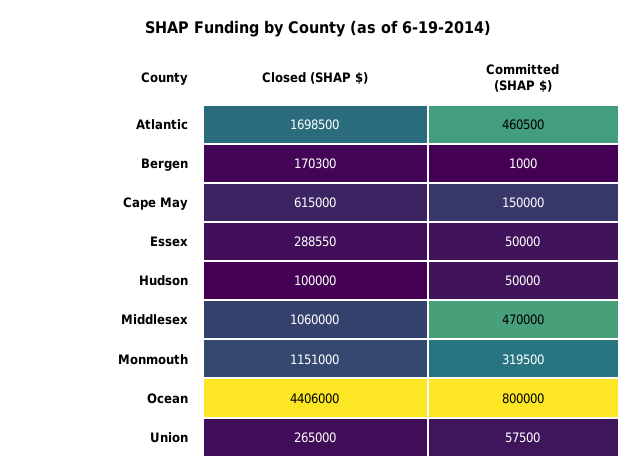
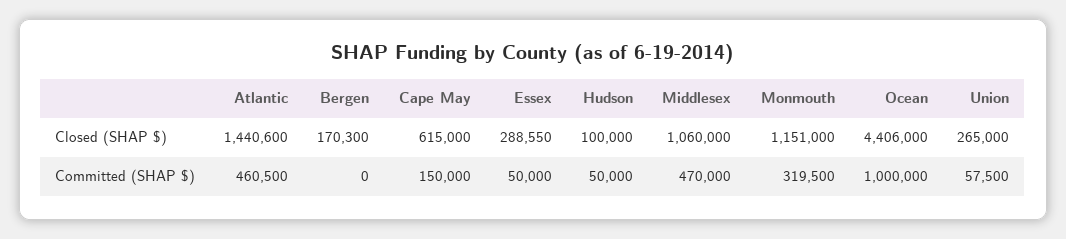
  {
    "Closed (SHAP $)": {
-     "Atlantic": 1698500,
+     "Atlantic": 1440600,
      "Bergen": 170300,
      "Cape May": 615000,
      "Essex": 288550,
      "Hudson": 100000,
      "Middlesex": 1060000,
      "Monmouth": 1151000,
      "Ocean": 4406000,
      "Union": 265000
    },
    "Committed (SHAP $)": {
      "Atlantic": 460500,
-     "Bergen": 1000,
+     "Bergen": 0,
      "Cape May": 150000,
      "Essex": 50000,
      "Hudson": 50000,
      "Middlesex": 470000,
      "Monmouth": 319500,
-     "Ocean": 800000,
+     "Ocean": 1000000,
      "Union": 57500
    }
  }

